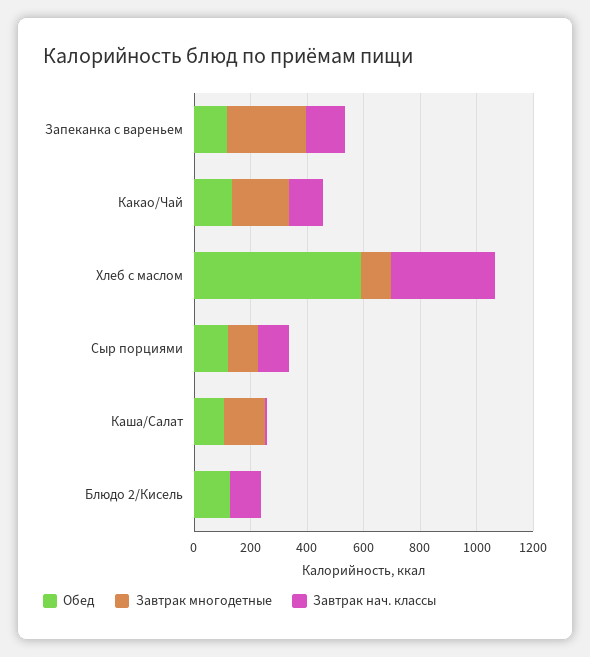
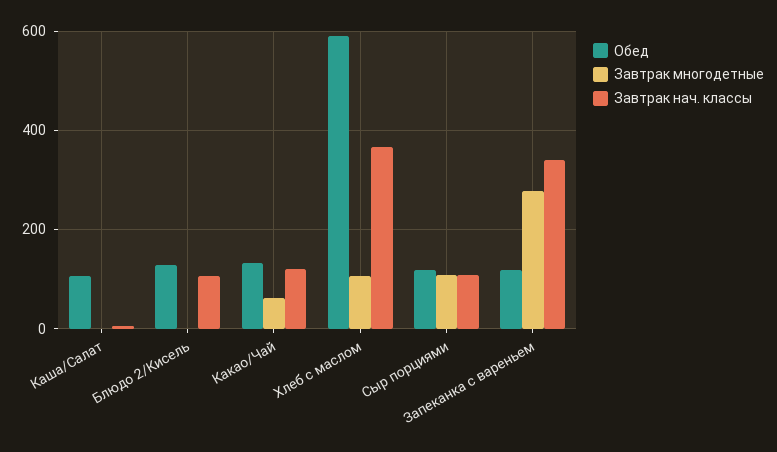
  {
    "Обед": {
      "Запеканка с вареньем": 120,
      "Какао/Чай": 140,
      "Хлеб с маслом": 600,
      "Сыр порциями": 120,
      "Каша/Салат": 100,
      "Блюдо 2/Кисель": 120
    },
    "Завтрак многодетные": {
      "Запеканка с вареньем": 280,
-     "Какао/Чай": 200,
+     "Какао/Чай": 60,
      "Хлеб с маслом": 100,
      "Сыр порциями": 100,
-     "Каша/Салат": 150,
+     "Каша/Салат": 0,
      "Блюдо 2/Кисель": 0
    },
    "Завтрак нач. классы": {
-     "Запеканка с вареньем": 150,
+     "Запеканка с вареньем": 340,
      "Какао/Чай": 120,
      "Хлеб с маслом": 360,
      "Сыр порциями": 100,
      "Каша/Салат": 0,
      "Блюдо 2/Кисель": 100
    }
  }

